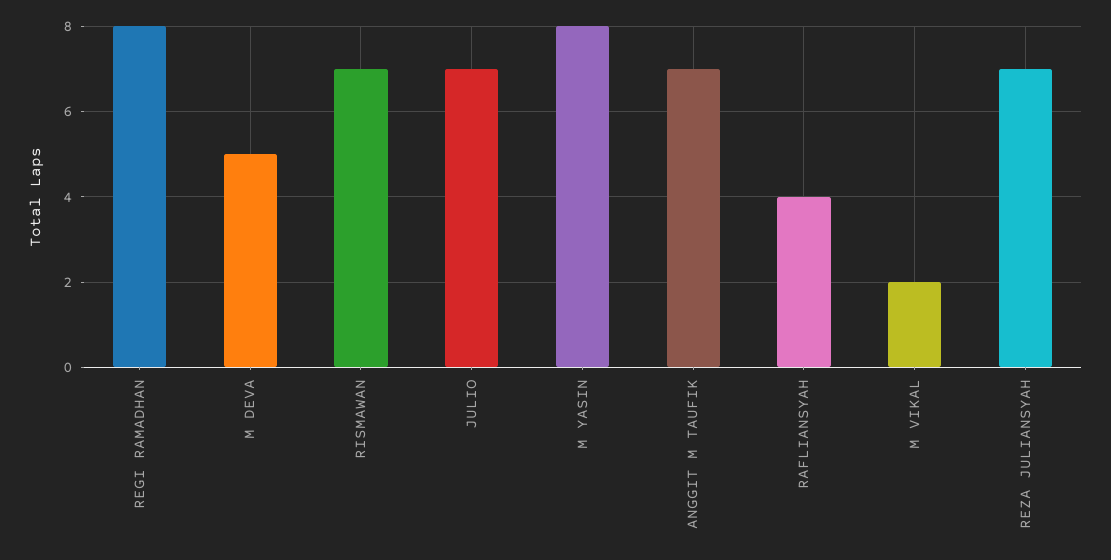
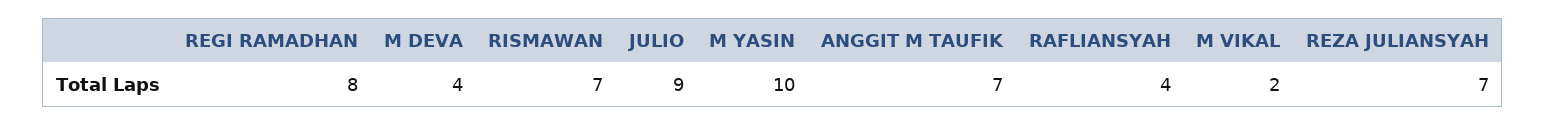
  {
    "REGI RAMADHAN": 8,
-   "M DEVA": 5,
+   "M DEVA": 4,
    "RISMAWAN": 7,
-   "JULIO": 7,
+   "JULIO": 9,
-   "M YASIN": 8,
+   "M YASIN": 10,
    "ANGGIT M TAUFIK": 7,
    "RAFLIANSYAH": 4,
    "M VIKAL": 2,
    "REZA JULIANSYAH": 7
  }

